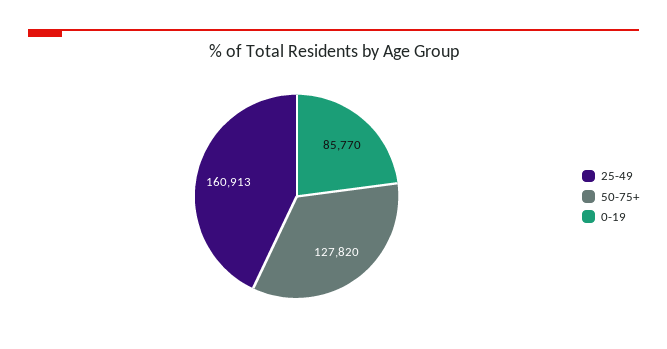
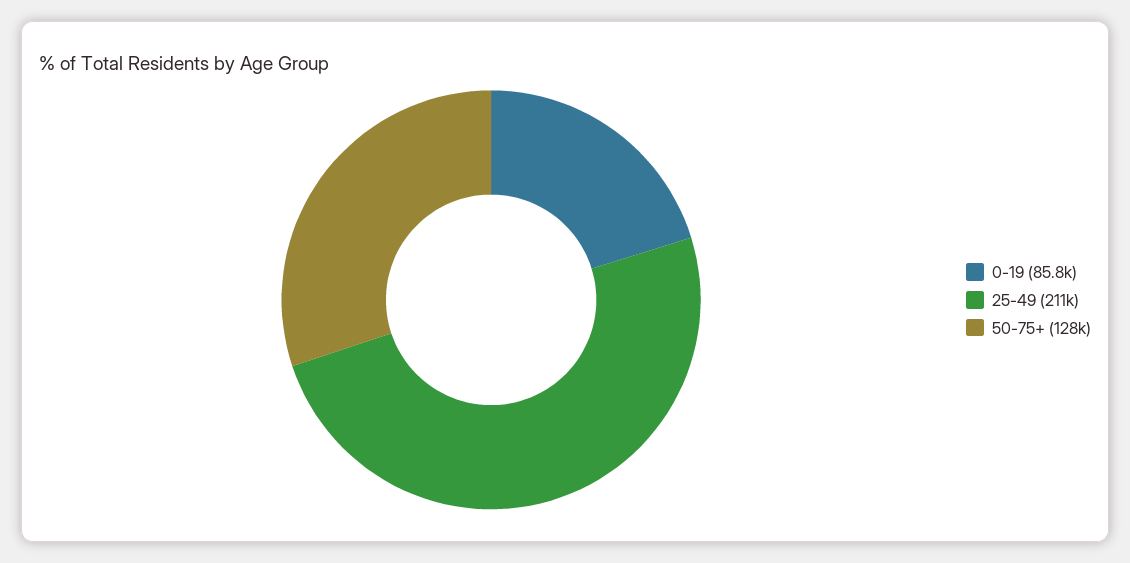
  {
-   "25-49": 160913,
+   "25-49": 211000,
    "50-75+": 127820,
    "0-19": 85770
  }

